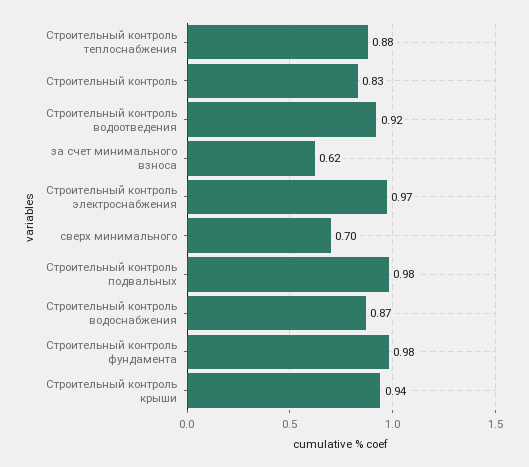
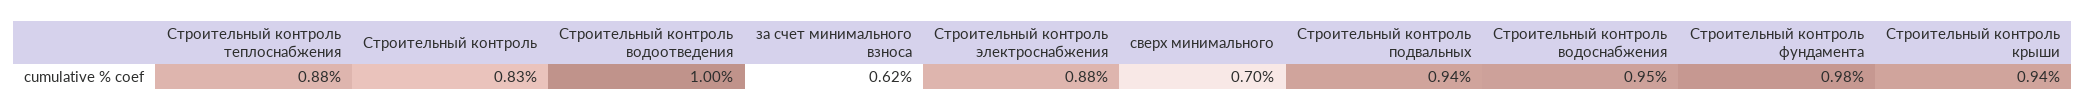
  {
    "Строительный контроль теплоснабжения": 0.88,
    "Строительный контроль": 0.83,
-   "Строительный контроль водоотведения": 0.92,
+   "Строительный контроль водоотведения": 1,
    "за счет минимального взноса": 0.62,
-   "Строительный контроль электроснабжения": 0.97,
+   "Строительный контроль электроснабжения": 0.88,
    "сверх минимального": 0.7,
-   "Строительный контроль подвальных": 0.98,
+   "Строительный контроль подвальных": 0.94,
-   "Строительный контроль водоснабжения": 0.87,
+   "Строительный контроль водоснабжения": 0.95,
    "Строительный контроль фундамента": 0.98,
    "Строительный контроль крыши": 0.94
  }

